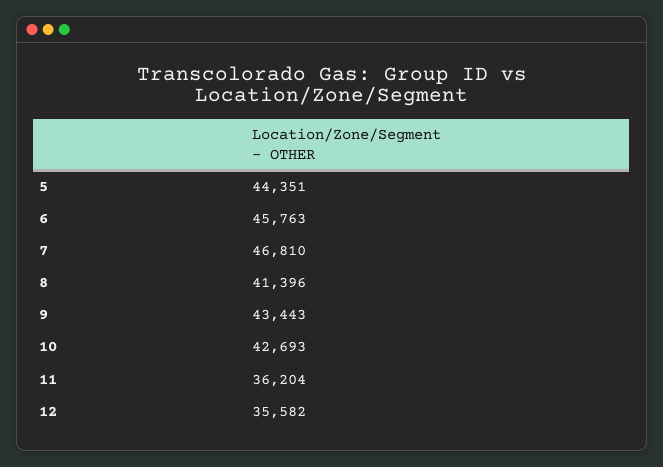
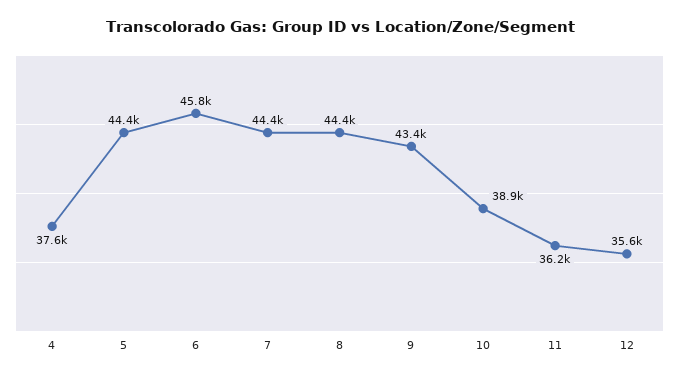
  {
    "5": 44351,
    "6": 45763,
-   "7": 46810,
+   "7": 44400,
-   "8": 41396,
+   "8": 44400,
    "9": 43443,
-   "10": 42693,
+   "10": 38900,
    "11": 36204,
-   "12": 35582
+   "12": 35582,
+   "4": 37600
  }

